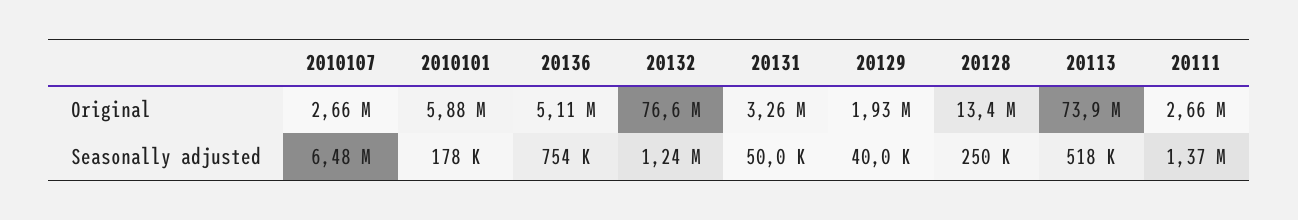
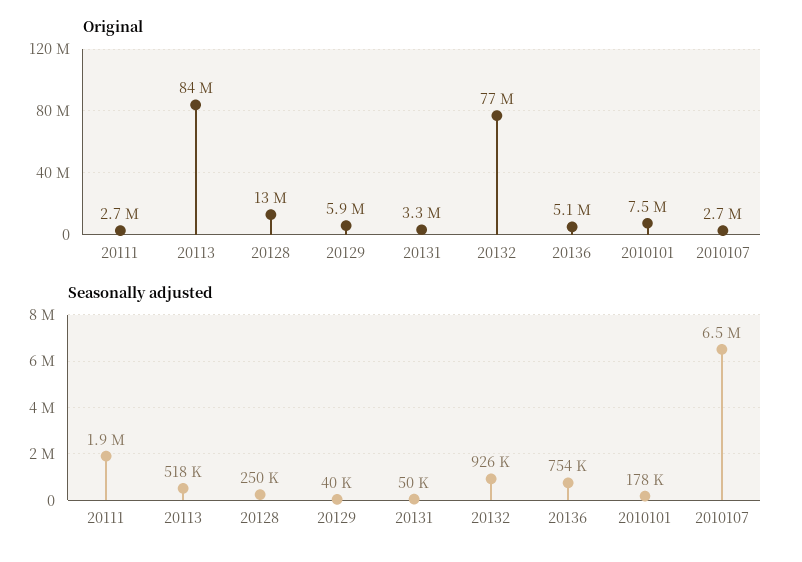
  {
    "Original": {
      "2010107": 2660000,
-     "2010101": 5880000,
+     "2010101": 7500000,
      "20136": 5110000,
      "20132": 76600000,
      "20131": 3260000,
-     "20129": 1930000,
+     "20129": 5900000,
      "20128": 13400000,
-     "20113": 73900000,
+     "20113": 84000000,
      "20111": 2660000
    },
    "Seasonally adjusted": {
      "2010107": 6480000,
      "2010101": 178000,
      "20136": 754000,
-     "20132": 1240000,
+     "20132": 926000,
      "20131": 50000,
      "20129": 40000,
      "20128": 250000,
      "20113": 518000,
-     "20111": 1370000
+     "20111": 1900000
    }
  }

